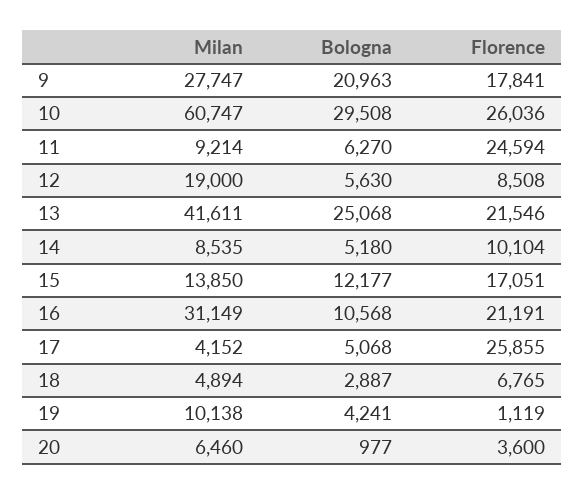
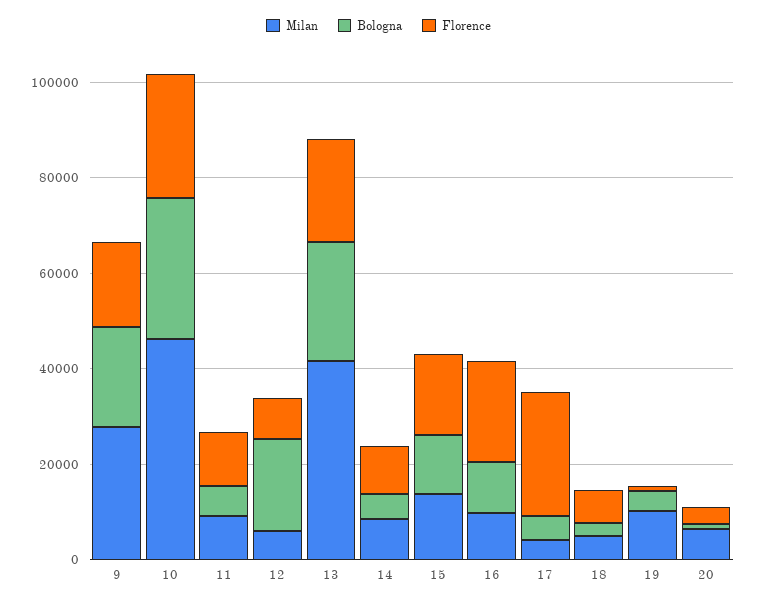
  {
    "Milan": {
      "9": 27747,
-     "10": 60747,
+     "10": 45000,
      "11": 9214,
-     "12": 19000,
+     "12": 5000,
      "13": 41611,
      "14": 8535,
      "15": 13850,
-     "16": 31149,
+     "16": 10000,
      "17": 4152,
      "18": 4894,
      "19": 10138,
      "20": 6460
    },
    "Bologna": {
      "9": 20963,
      "10": 29508,
      "11": 6270,
-     "12": 5630,
+     "12": 20000,
      "13": 25068,
      "14": 5180,
      "15": 12177,
      "16": 10568,
      "17": 5068,
      "18": 2887,
      "19": 4241,
      "20": 977
    },
    "Florence": {
      "9": 17841,
      "10": 26036,
-     "11": 24594,
+     "11": 10000,
      "12": 8508,
      "13": 21546,
      "14": 10104,
      "15": 17051,
      "16": 21191,
      "17": 25855,
      "18": 6765,
      "19": 1119,
      "20": 3600
    }
  }

